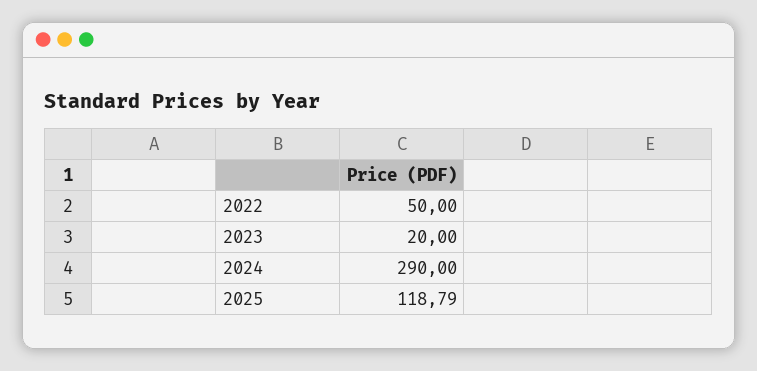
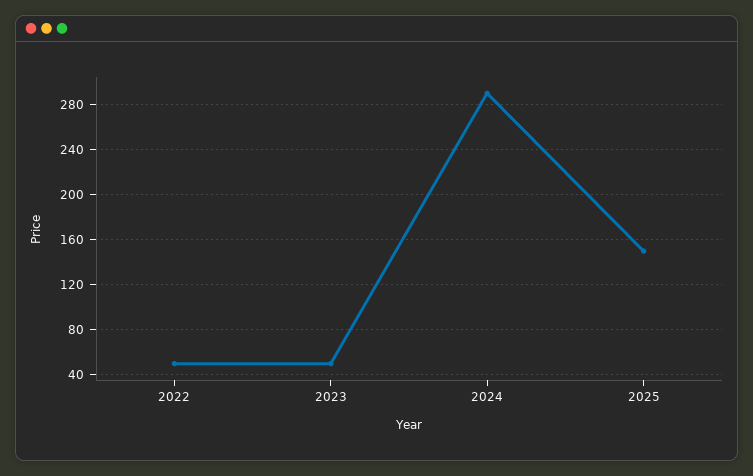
  {
    "2022": 50,
-   "2023": 20,
+   "2023": 50,
    "2024": 290,
-   "2025": 118.79
+   "2025": 150
  }

